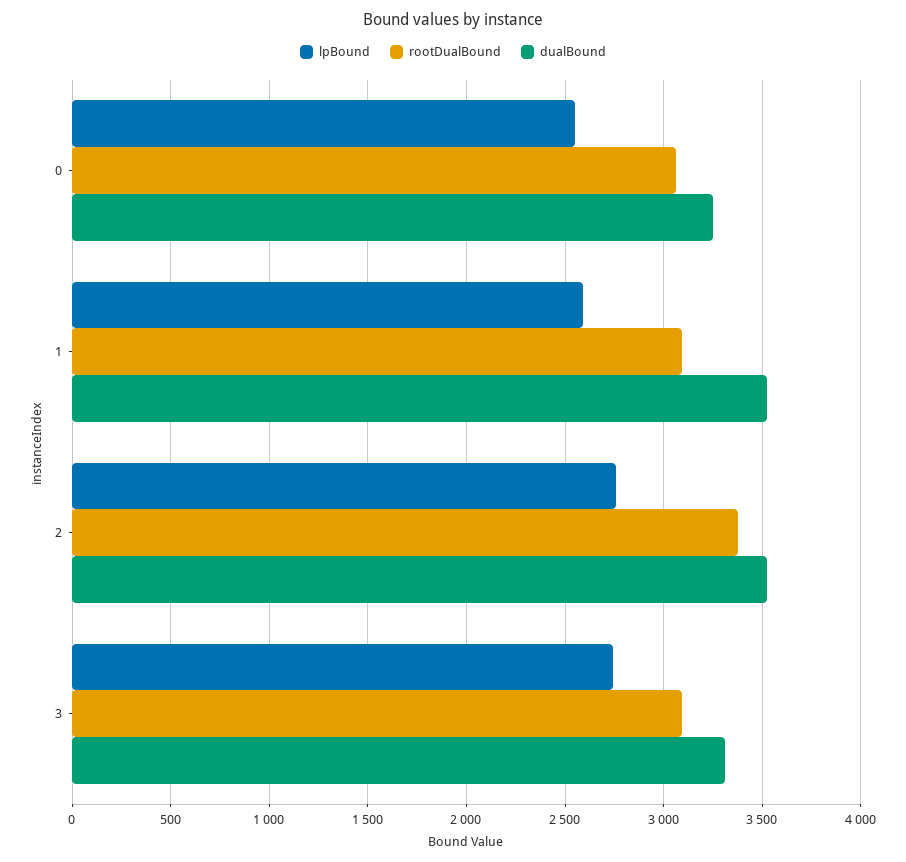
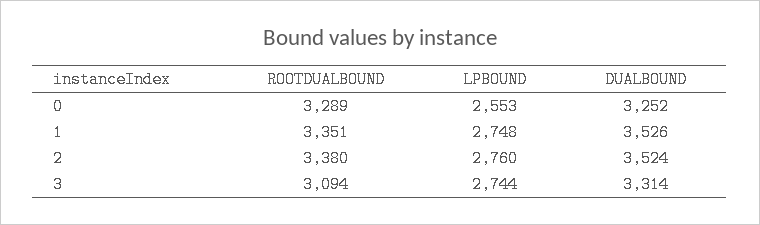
  {
    "lpBound": {
      "0": 2553,
-     "1": 2600,
+     "1": 2748,
      "2": 2760,
      "3": 2744
    },
    "rootDualBound": {
-     "0": 3050,
+     "0": 3289,
-     "1": 3100,
+     "1": 3351,
      "2": 3380,
      "3": 3094
    },
    "dualBound": {
      "0": 3252,
      "1": 3526,
      "2": 3524,
      "3": 3314
    }
  }

